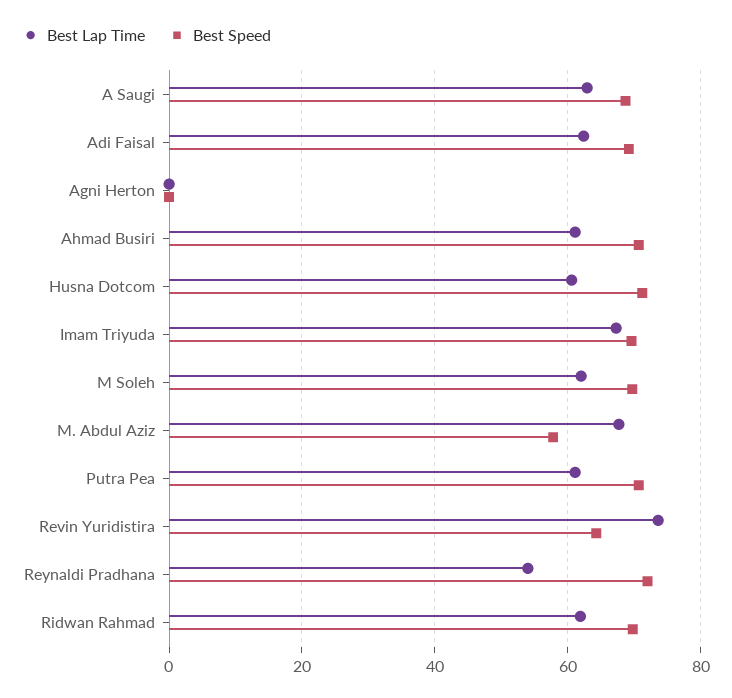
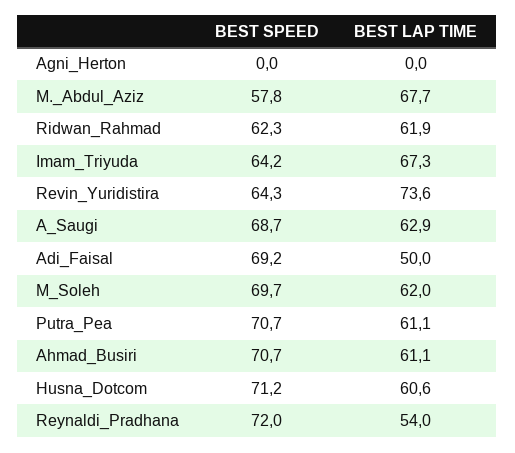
  {
    "Best Lap Time": {
      "A Saugi": 62.9,
-     "Adi Faisal": 62,
+     "Adi Faisal": 50,
      "Agni Herton": 0,
      "Ahmad Busiri": 61.1,
      "Husna Dotcom": 60.6,
      "Imam Triyuda": 67.3,
      "M Soleh": 62,
      "M. Abdul Aziz": 67.7,
      "Putra Pea": 61.1,
      "Revin Yuridistira": 73.6,
      "Reynaldi Pradhana": 54,
      "Ridwan Rahmad": 61.9
    },
    "Best Speed": {
      "A Saugi": 68.7,
      "Adi Faisal": 69.2,
      "Agni Herton": 0,
      "Ahmad Busiri": 70.7,
      "Husna Dotcom": 71.2,
-     "Imam Triyuda": 70,
+     "Imam Triyuda": 64.2,
      "M Soleh": 69.7,
      "M. Abdul Aziz": 57.8,
      "Putra Pea": 70.7,
      "Revin Yuridistira": 64.3,
      "Reynaldi Pradhana": 72,
-     "Ridwan Rahmad": 70
+     "Ridwan Rahmad": 62.3
    }
  }

